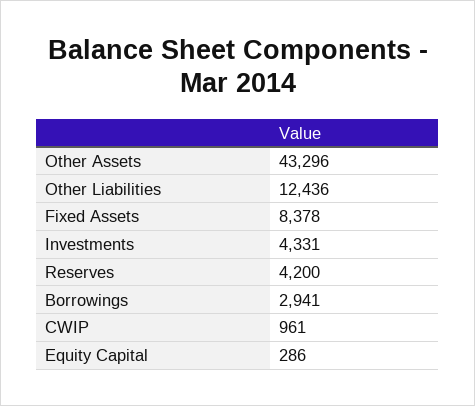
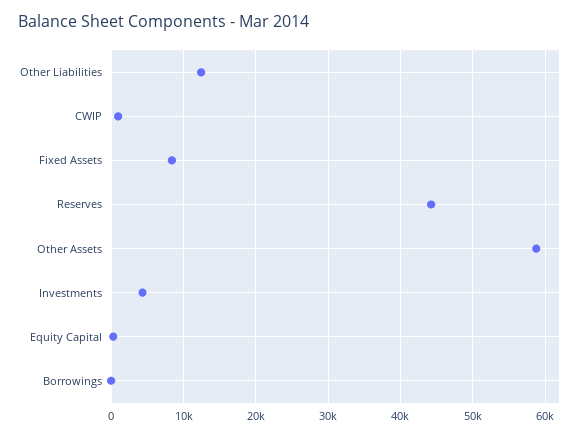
  {
-   "Other Assets": 43296,
+   "Other Assets": 59000,
    "Other Liabilities": 12436,
    "Fixed Assets": 8378,
    "Investments": 4331,
-   "Reserves": 4200,
+   "Reserves": 44000,
-   "Borrowings": 2941,
+   "Borrowings": 0,
    "CWIP": 961,
    "Equity Capital": 286
  }

